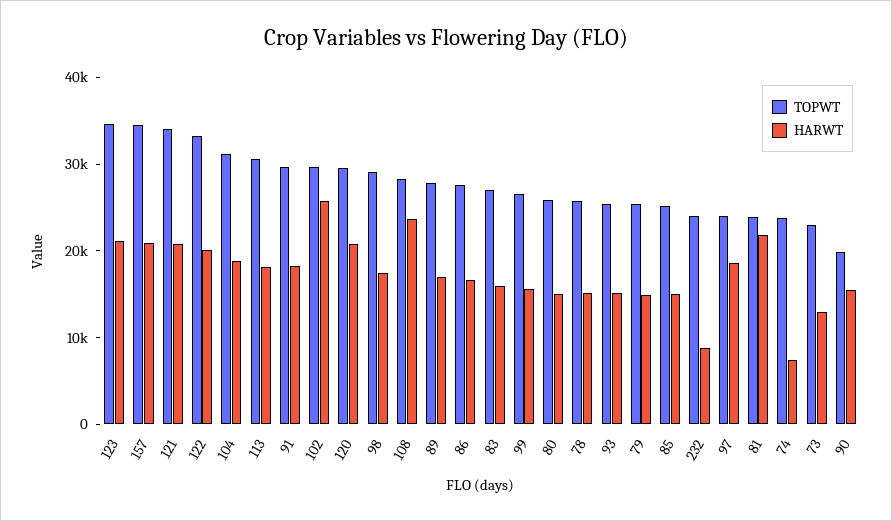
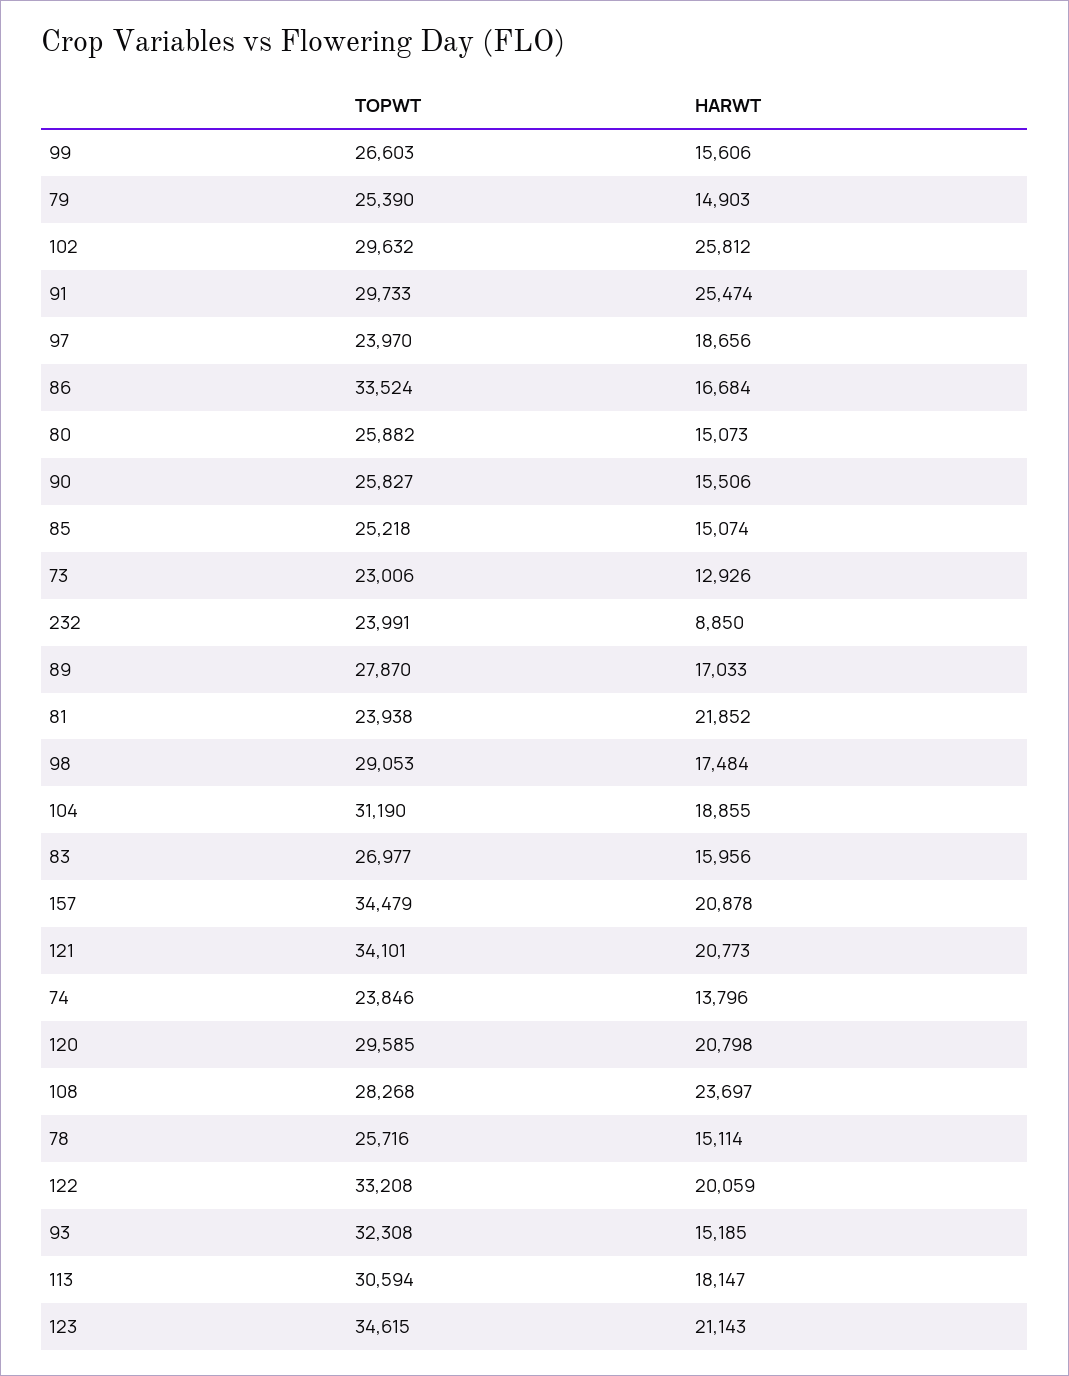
  {
    "TOPWT": {
      "123": 34615,
      "157": 34479,
      "121": 34101,
      "122": 33208,
      "104": 31190,
      "113": 30594,
      "91": 29733,
      "102": 29632,
      "120": 29585,
      "98": 29053,
      "108": 28268,
      "89": 27870,
-     "86": 28000,
+     "86": 33524,
      "83": 26977,
      "99": 26603,
      "80": 25882,
      "78": 25716,
-     "93": 26000,
+     "93": 32308,
      "79": 25390,
      "85": 25218,
      "232": 23991,
      "97": 23970,
      "81": 23938,
      "74": 23846,
      "73": 23006,
-     "90": 20000
+     "90": 25827
    },
    "HARWT": {
      "123": 21143,
      "157": 20878,
      "121": 20773,
      "122": 20059,
      "104": 18855,
      "113": 18147,
-     "91": 18000,
+     "91": 25474,
      "102": 25812,
      "120": 20798,
      "98": 17484,
      "108": 23697,
      "89": 17033,
      "86": 16684,
      "83": 15956,
      "99": 15606,
      "80": 15073,
      "78": 15114,
      "93": 15185,
      "79": 14903,
      "85": 15074,
      "232": 8850,
      "97": 18656,
      "81": 21852,
-     "74": 8000,
+     "74": 13796,
      "73": 12926,
      "90": 15506
    }
  }

